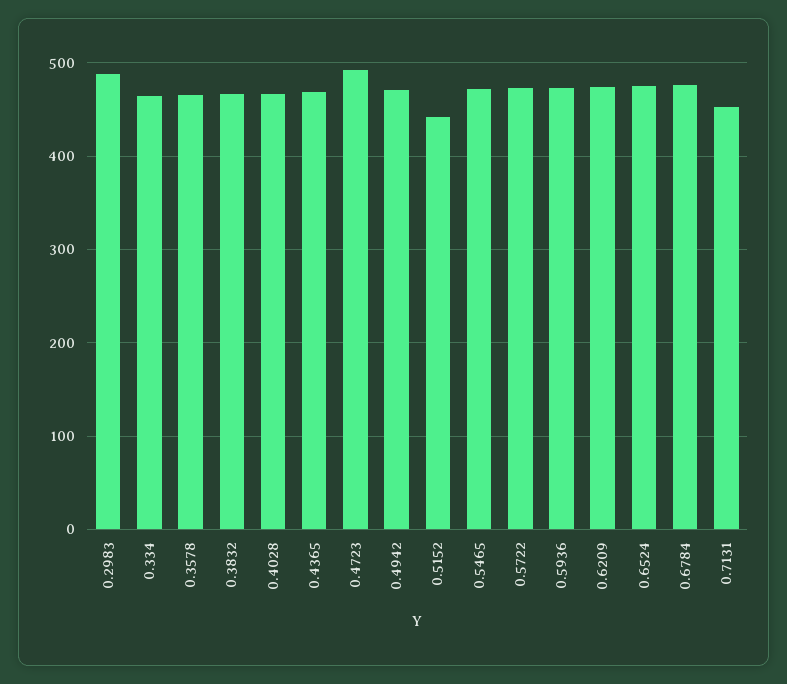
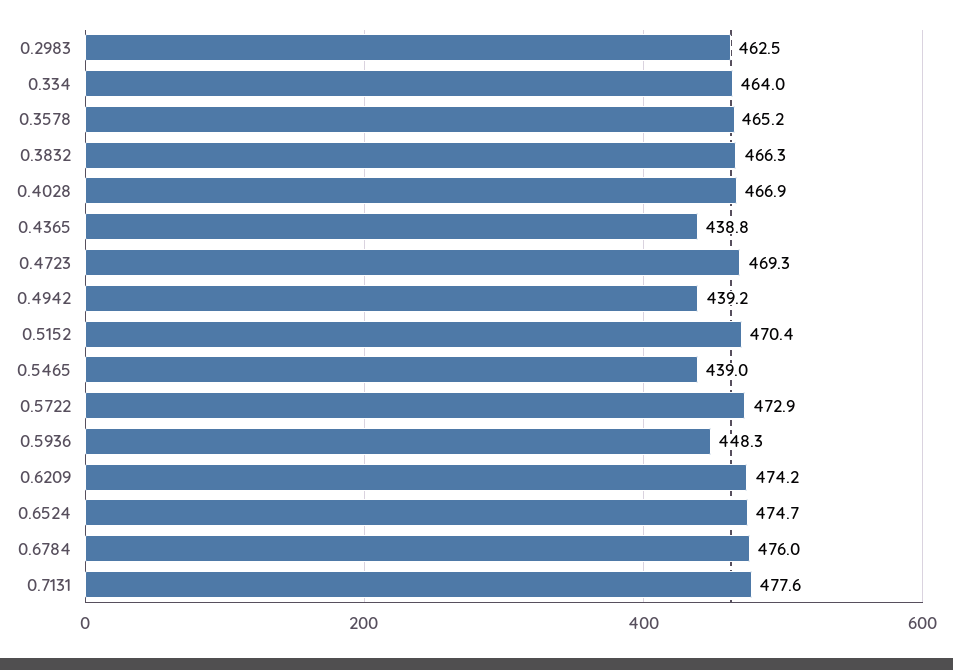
  {
-   "0.2983": 490,
+   "0.2983": 462.5,
    "0.334": 464,
    "0.3578": 465.2,
    "0.3832": 466.3,
    "0.4028": 466.9,
-   "0.4365": 470,
+   "0.4365": 438.8,
-   "0.4723": 490,
+   "0.4723": 469.3,
-   "0.4942": 470,
+   "0.4942": 439.2,
-   "0.5152": 440,
+   "0.5152": 470.4,
-   "0.5465": 470,
+   "0.5465": 439,
    "0.5722": 472.9,
-   "0.5936": 470,
+   "0.5936": 448.3,
    "0.6209": 474.2,
    "0.6524": 474.7,
    "0.6784": 476,
-   "0.7131": 450
+   "0.7131": 477.6
  }

